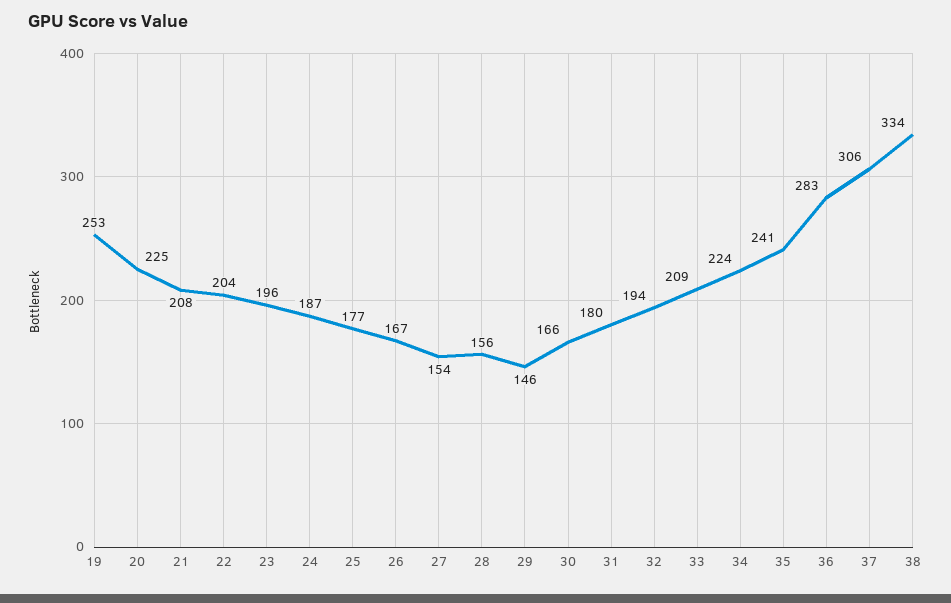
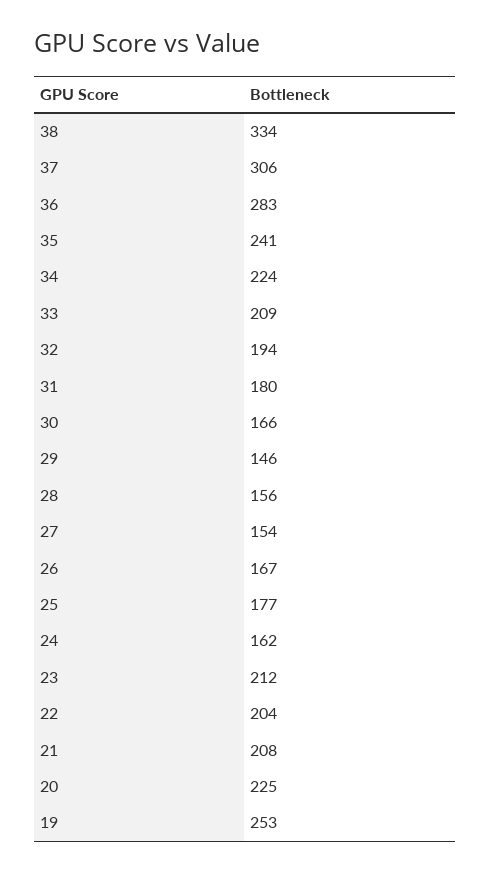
  {
    "19": 253,
    "20": 225,
    "21": 208,
    "22": 204,
-   "23": 196,
+   "23": 212,
-   "24": 187,
+   "24": 162,
    "25": 177,
    "26": 167,
    "27": 154,
    "28": 156,
    "29": 146,
    "30": 166,
    "31": 180,
    "32": 194,
    "33": 209,
    "34": 224,
    "35": 241,
    "36": 283,
    "37": 306,
    "38": 334
  }

